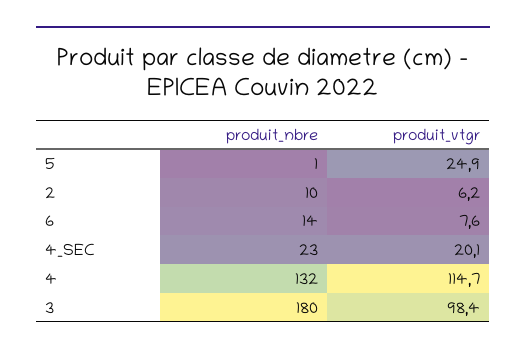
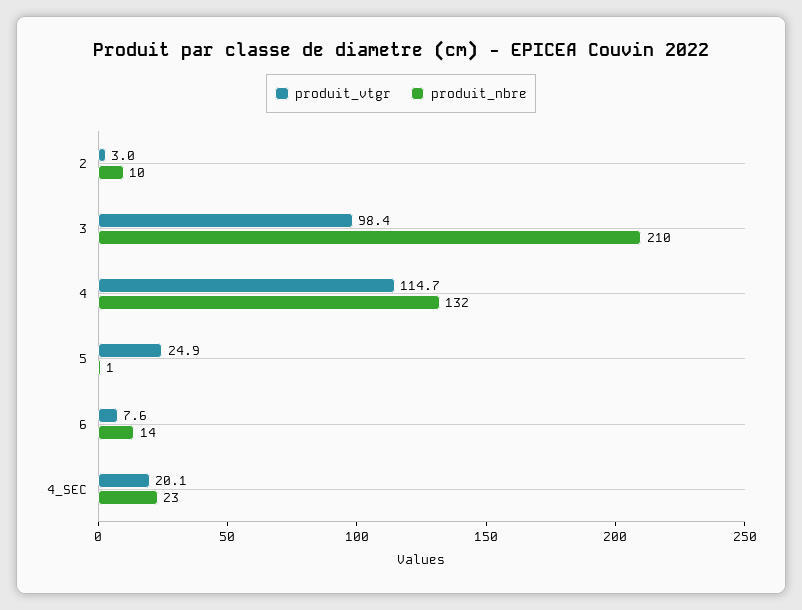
  {
    "produit_nbre": {
      "5": 1,
      "2": 10,
      "6": 14,
      "4_SEC": 23,
      "4": 132,
-     "3": 180
+     "3": 210
    },
    "produit_vtgr": {
      "5": 24.9,
-     "2": 6.2,
+     "2": 3,
      "6": 7.6,
      "4_SEC": 20.1,
      "4": 114.7,
      "3": 98.4
    }
  }

